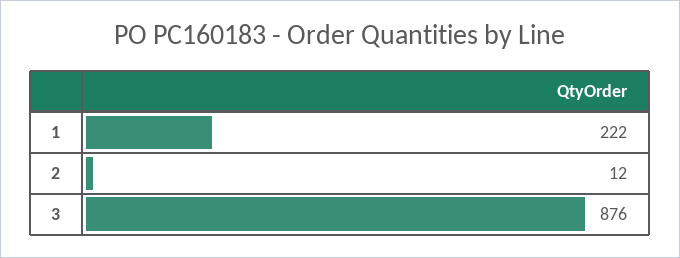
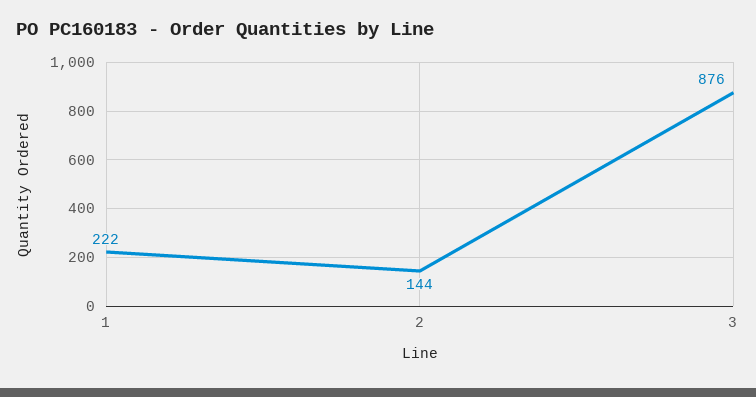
  {
    "1": 222,
-   "2": 12,
+   "2": 144,
    "3": 876
  }

